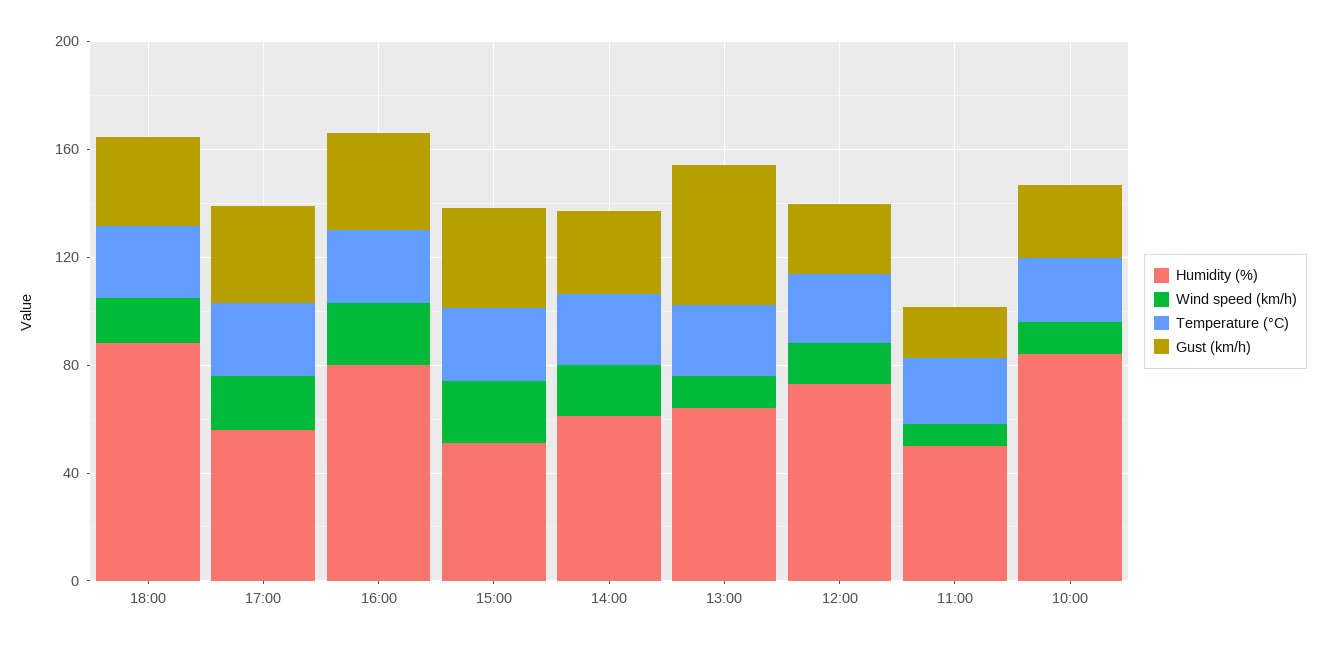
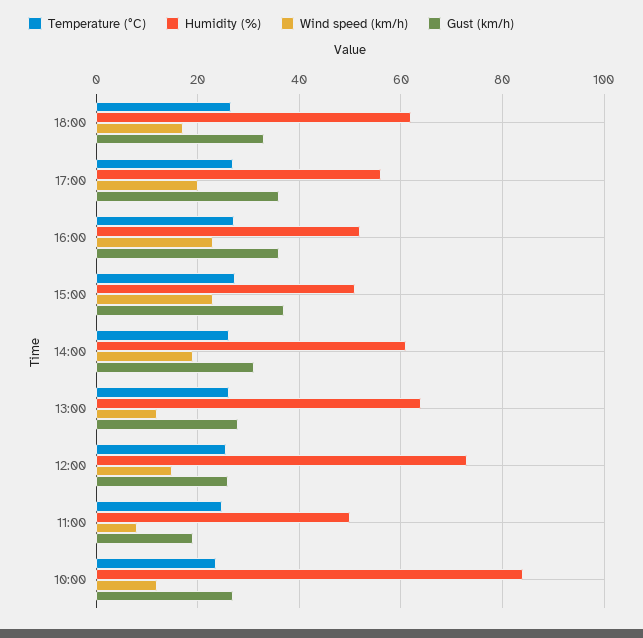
  {
    "Humidity (%)": {
-     "18:00": 90,
+     "18:00": 62,
      "17:00": 56,
-     "16:00": 80,
+     "16:00": 52,
      "15:00": 52,
      "14:00": 62,
      "13:00": 64,
      "12:00": 74,
      "11:00": 50,
      "10:00": 84
    },
    "Wind speed (km/h)": {
      "18:00": 18,
      "17:00": 20,
      "16:00": 24,
      "15:00": 24,
      "14:00": 20,
      "13:00": 12,
      "12:00": 16,
      "11:00": 8,
      "10:00": 12
    },
    "Temperature (°C)": {
      "18:00": 26,
      "17:00": 28,
      "16:00": 28,
      "15:00": 28,
      "14:00": 26,
      "13:00": 26,
      "12:00": 26,
      "11:00": 24,
      "10:00": 24
    },
    "Gust (km/h)": {
      "18:00": 34,
      "17:00": 36,
      "16:00": 36,
      "15:00": 38,
      "14:00": 32,
-     "13:00": 50,
+     "13:00": 28,
      "12:00": 26,
      "11:00": 20,
      "10:00": 28
    }
  }

